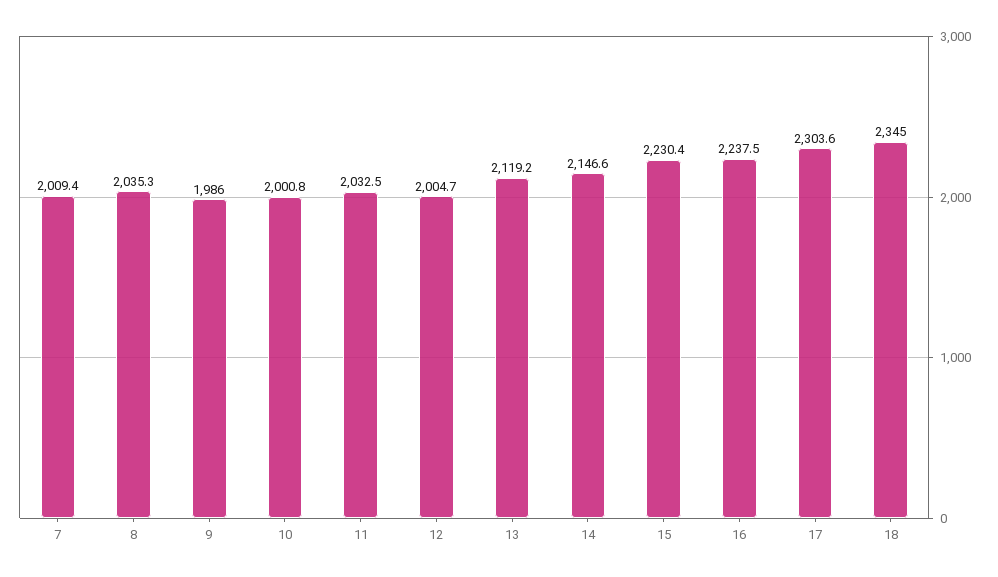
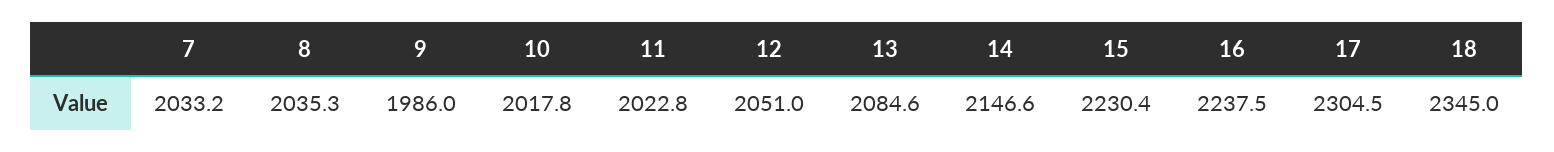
  {
-   "7": 2009.4,
+   "7": 2033.2,
    "8": 2035.3,
    "9": 1986,
-   "10": 2000.8,
+   "10": 2017.8,
-   "11": 2032.5,
+   "11": 2022.8,
-   "12": 2004.7,
+   "12": 2051,
-   "13": 2119.2,
+   "13": 2084.6,
    "14": 2146.6,
    "15": 2230.4,
    "16": 2237.5,
-   "17": 2303.6,
+   "17": 2304.5,
    "18": 2345
  }

